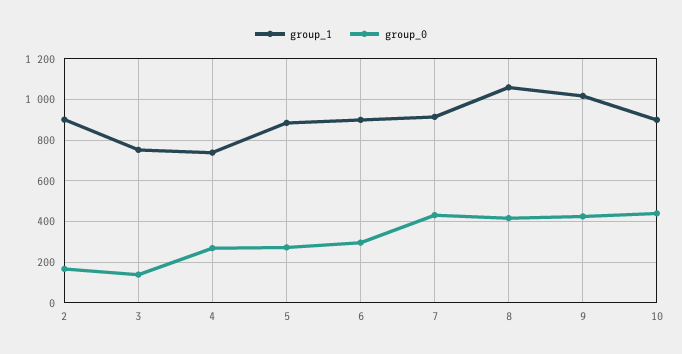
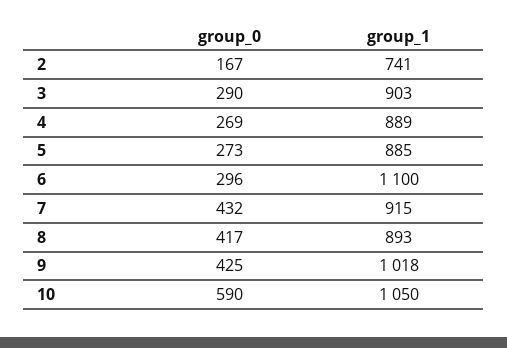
  {
    "group_1": {
-     "2": 900,
+     "2": 741,
-     "3": 750,
+     "3": 903,
-     "4": 750,
+     "4": 889,
      "5": 885,
-     "6": 900,
+     "6": 1100,
      "7": 915,
-     "8": 1050,
+     "8": 893,
      "9": 1018,
-     "10": 900
+     "10": 1050
    },
    "group_0": {
      "2": 167,
-     "3": 150,
+     "3": 290,
      "4": 269,
      "5": 273,
      "6": 296,
      "7": 432,
      "8": 417,
      "9": 425,
-     "10": 450
+     "10": 590
    }
  }

